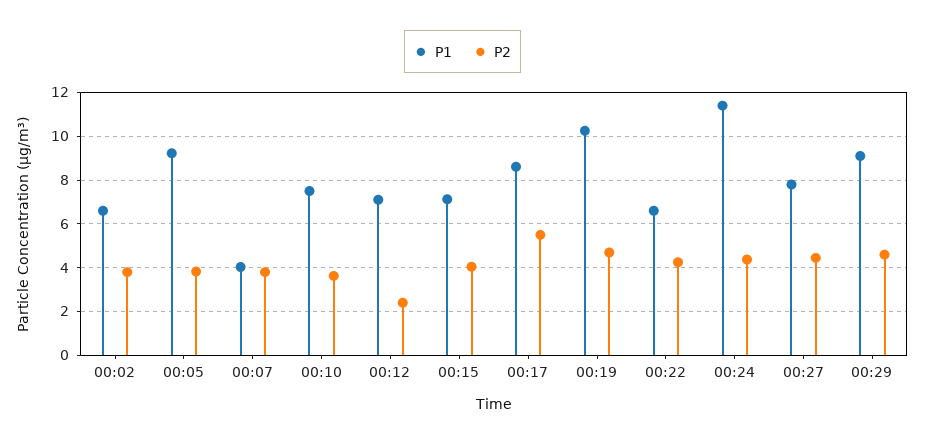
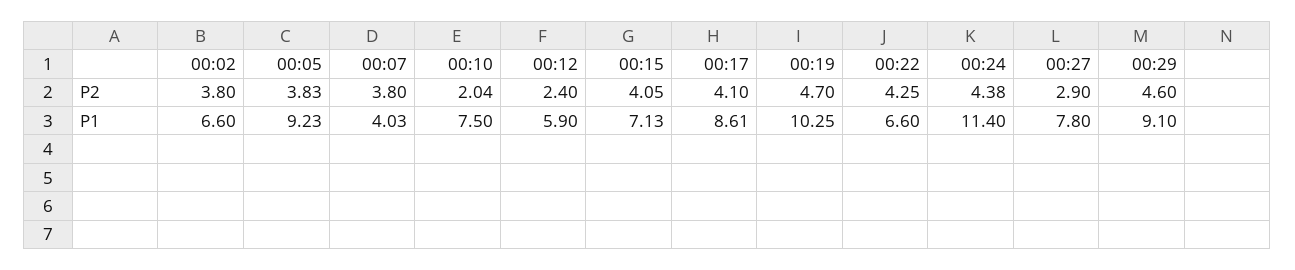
  {
    "P1": {
      "00:02": 6.6,
      "00:05": 9.23,
      "00:07": 4.03,
      "00:10": 7.5,
-     "00:12": 7,
+     "00:12": 5.9,
      "00:15": 7.13,
      "00:17": 8.61,
      "00:19": 10.25,
      "00:22": 6.6,
      "00:24": 11.4,
      "00:27": 7.8,
      "00:29": 9.1
    },
    "P2": {
      "00:02": 3.8,
      "00:05": 3.83,
      "00:07": 3.8,
-     "00:10": 3.5,
+     "00:10": 2.04,
      "00:12": 2.4,
      "00:15": 4.05,
-     "00:17": 5.5,
+     "00:17": 4.1,
      "00:19": 4.7,
      "00:22": 4.25,
      "00:24": 4.38,
-     "00:27": 4.5,
+     "00:27": 2.9,
      "00:29": 4.6
    }
  }

